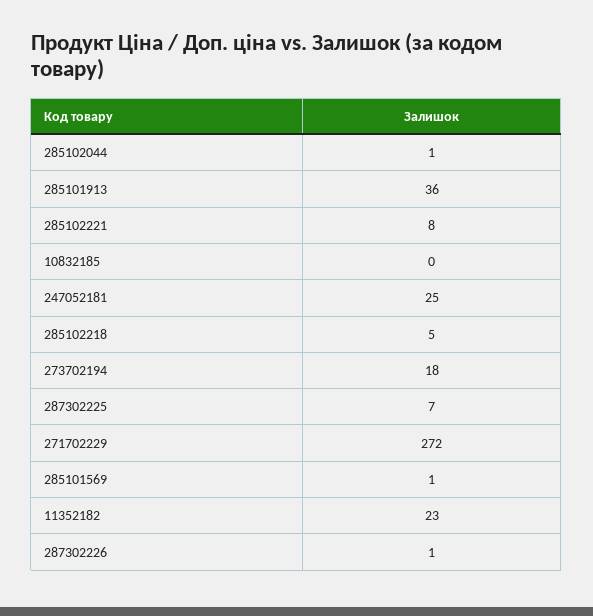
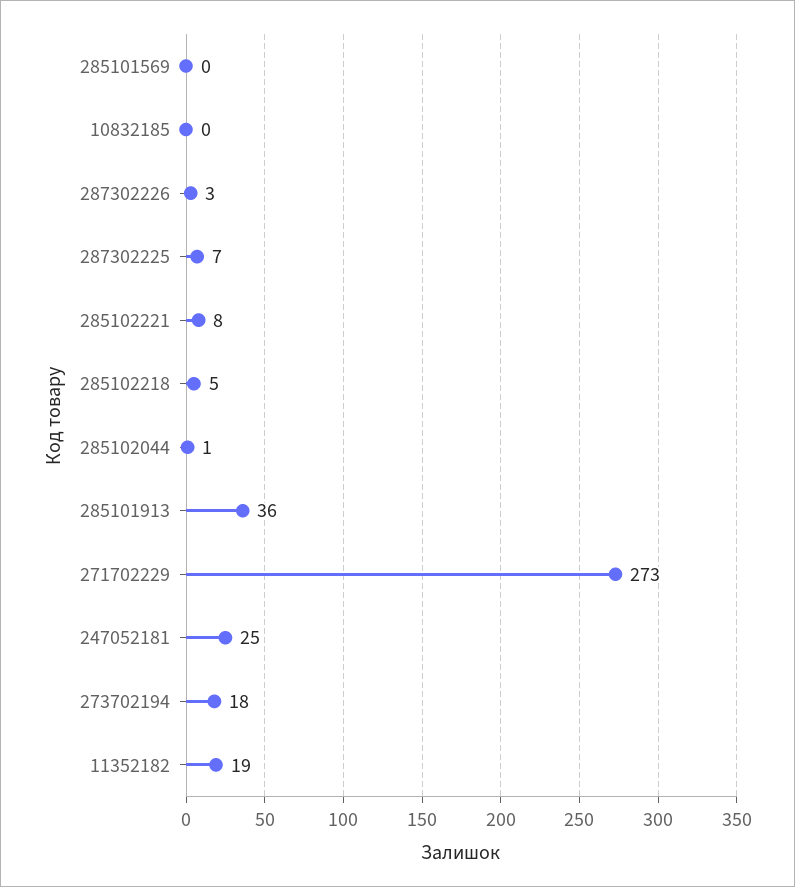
  {
    "285102044": 1,
    "285101913": 36,
    "285102221": 8,
    "10832185": 0,
    "247052181": 25,
    "285102218": 5,
    "273702194": 18,
    "287302225": 7,
-   "271702229": 272,
+   "271702229": 273,
-   "285101569": 1,
+   "285101569": 0,
-   "11352182": 23,
+   "11352182": 19,
-   "287302226": 1
+   "287302226": 3
  }

